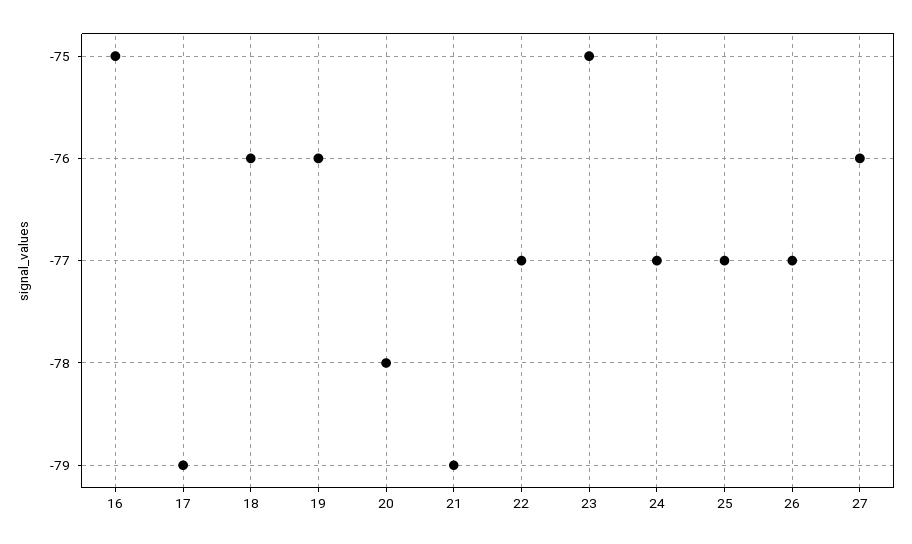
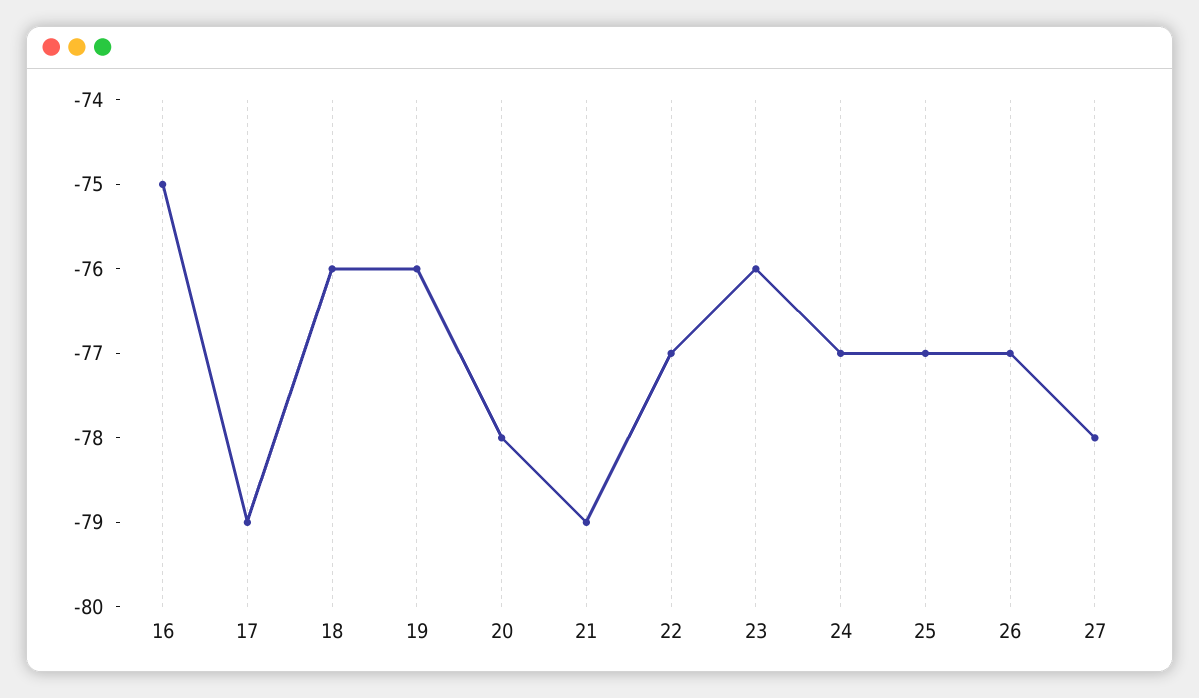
  {
    "16": -75,
    "17": -79,
    "18": -76,
    "19": -76,
    "20": -78,
    "21": -79,
    "22": -77,
-   "23": -75,
+   "23": -76,
    "24": -77,
    "25": -77,
    "26": -77,
-   "27": -76
+   "27": -78
  }

